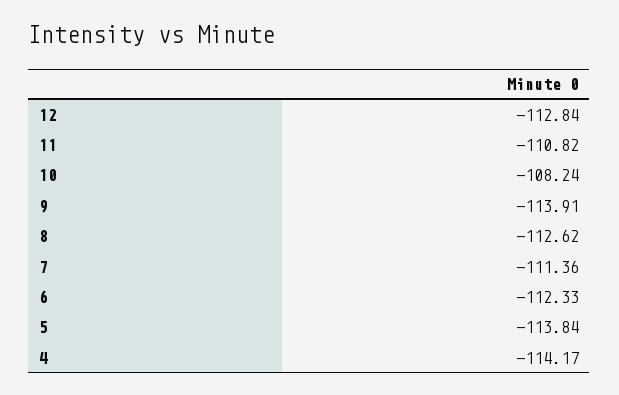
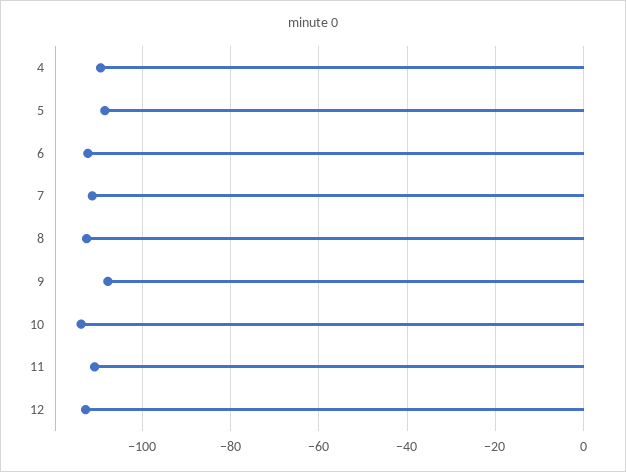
  {
    "12": -112.84,
    "11": -110.82,
-   "10": -108.24,
+   "10": -114,
-   "9": -113.91,
+   "9": -108,
    "8": -112.62,
    "7": -111.36,
    "6": -112.33,
-   "5": -113.84,
+   "5": -108,
-   "4": -114.17
+   "4": -110
  }

